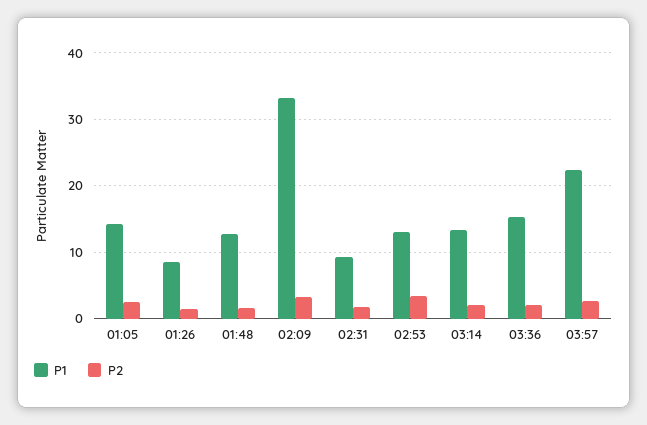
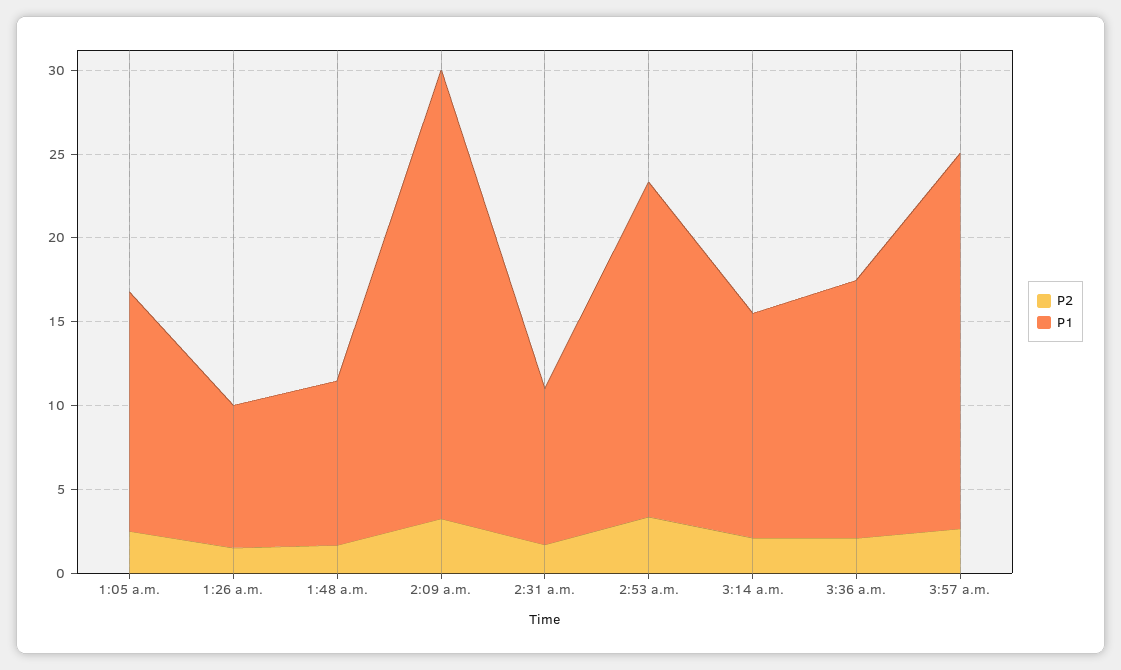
  {
    "P1": {
      "01:05": 14,
      "01:26": 9,
-     "01:48": 13,
+     "01:48": 10,
-     "02:09": 33,
+     "02:09": 27,
      "02:31": 9,
-     "02:53": 13,
+     "02:53": 20,
      "03:14": 13,
      "03:36": 15,
      "03:57": 22
    },
    "P2": {
      "01:05": 3,
      "01:26": 2,
      "01:48": 2,
      "02:09": 3,
      "02:31": 2,
      "02:53": 3,
      "03:14": 2,
      "03:36": 2,
      "03:57": 3
    }
  }

